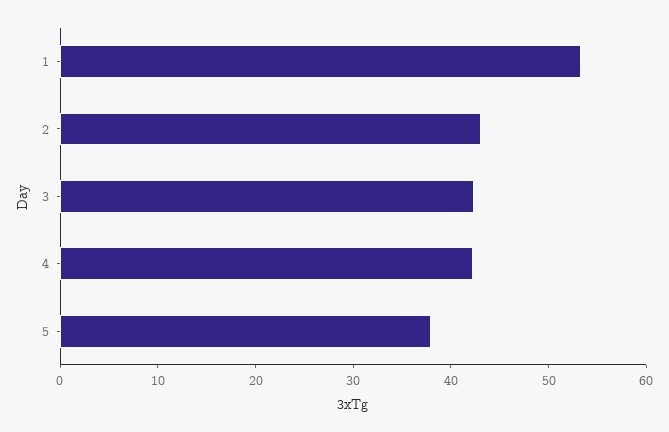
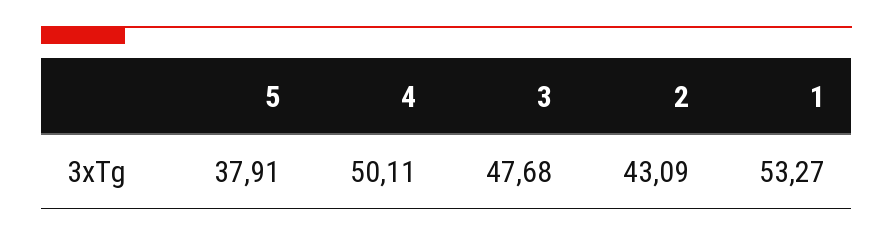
  {
    "1": 53.27,
    "2": 43.09,
-   "3": 42,
+   "3": 47.68,
-   "4": 42,
+   "4": 50.11,
    "5": 37.91
  }

